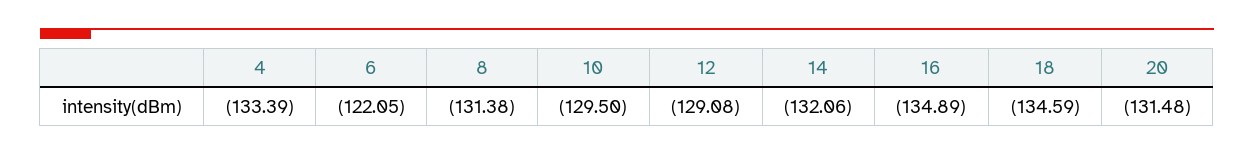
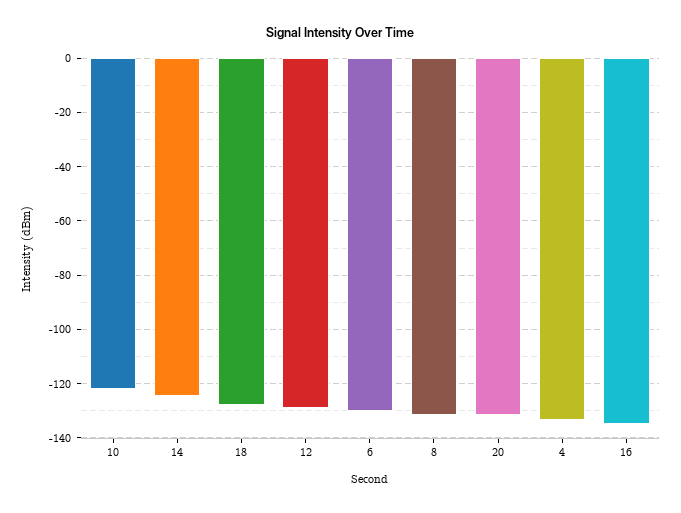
  {
    "4": -133.39,
-   "6": -122.05,
+   "6": -130,
    "8": -131.38,
-   "10": -129.5,
+   "10": -122.5,
    "12": -129.08,
-   "14": -132.06,
+   "14": -125,
    "16": -134.89,
-   "18": -134.59,
+   "18": -127.5,
    "20": -131.48
  }

